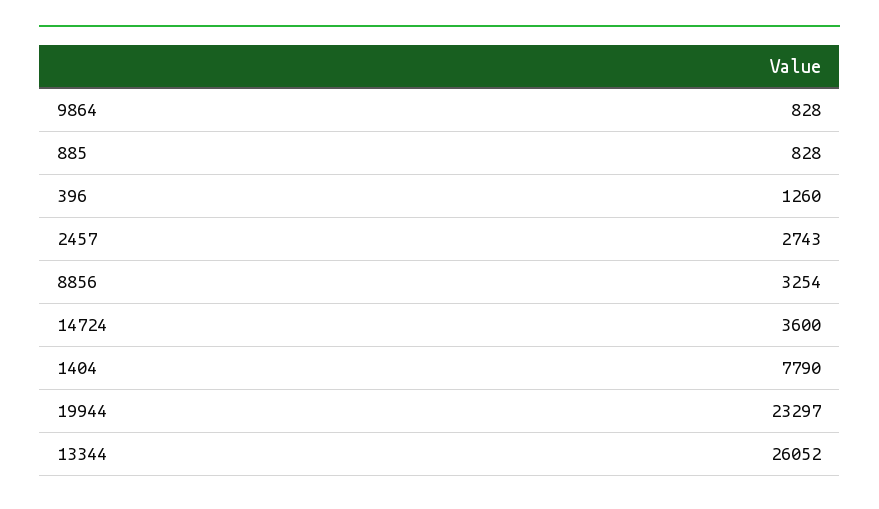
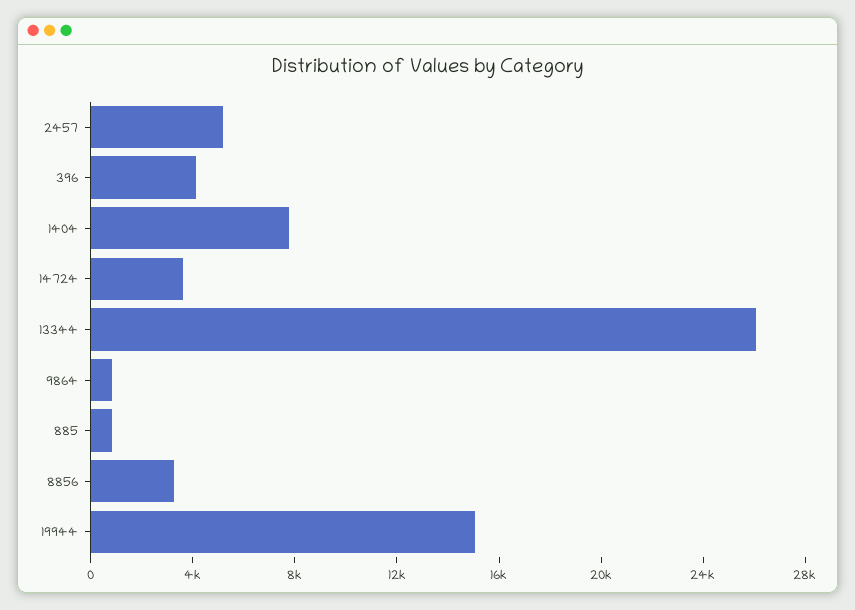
  {
    "9864": 828,
    "885": 828,
-   "396": 1260,
+   "396": 4000,
-   "2457": 2743,
+   "2457": 5000,
    "8856": 3254,
    "14724": 3600,
    "1404": 7790,
-   "19944": 23297,
+   "19944": 15000,
    "13344": 26052
  }

